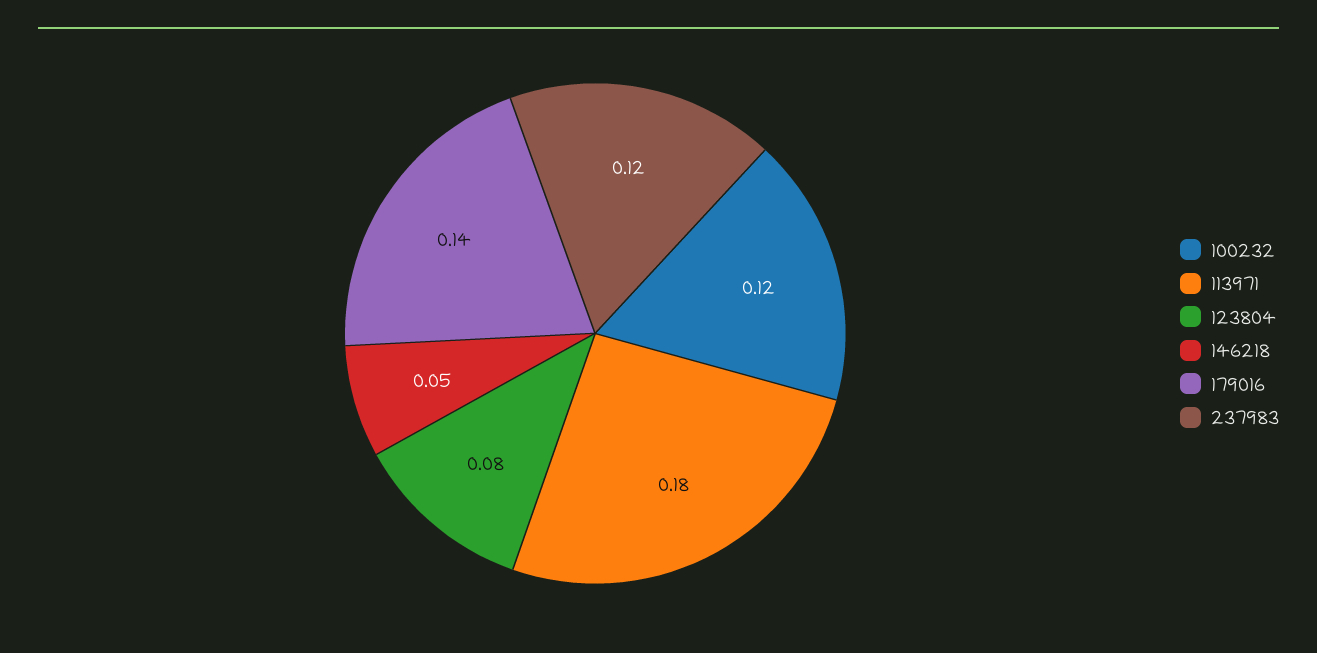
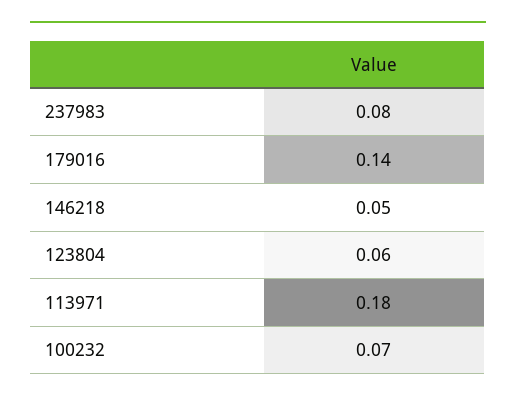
  {
-   "100232": 0.12,
+   "100232": 0.07,
    "113971": 0.18,
-   "123804": 0.08,
+   "123804": 0.06,
    "146218": 0.05,
    "179016": 0.14,
-   "237983": 0.12
+   "237983": 0.08
  }

